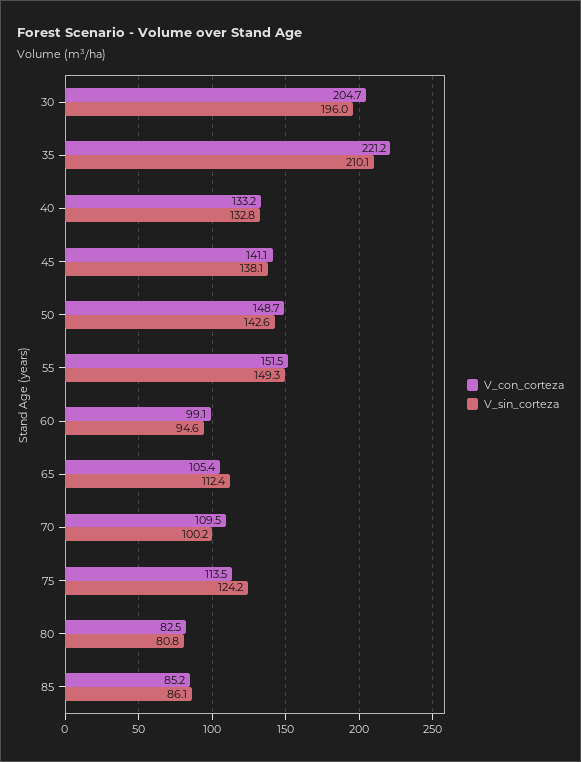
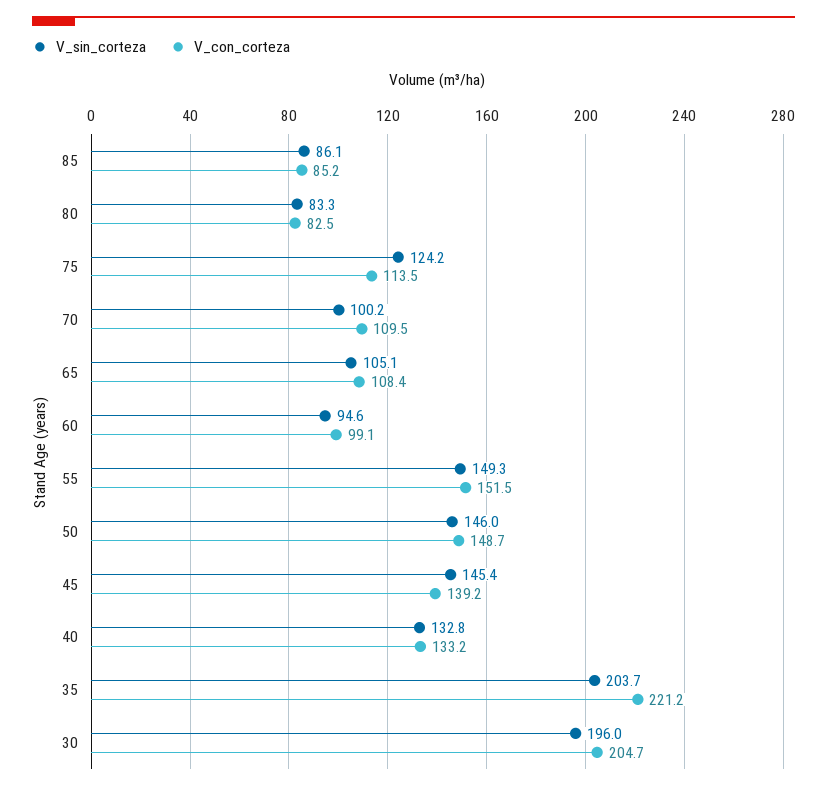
  {
    "V_con_corteza": {
      "30": 204.7,
      "35": 221.2,
      "40": 133.2,
-     "45": 141.1,
+     "45": 139.2,
      "50": 148.7,
      "55": 151.5,
      "60": 99.1,
-     "65": 105.4,
+     "65": 108.4,
      "70": 109.5,
      "75": 113.5,
      "80": 82.5,
      "85": 85.2
    },
    "V_sin_corteza": {
      "30": 196,
-     "35": 210.1,
+     "35": 203.7,
      "40": 132.8,
-     "45": 138.1,
+     "45": 145.4,
-     "50": 142.6,
+     "50": 146,
      "55": 149.3,
      "60": 94.6,
-     "65": 112.4,
+     "65": 105.1,
      "70": 100.2,
      "75": 124.2,
-     "80": 80.8,
+     "80": 83.3,
      "85": 86.1
    }
  }

